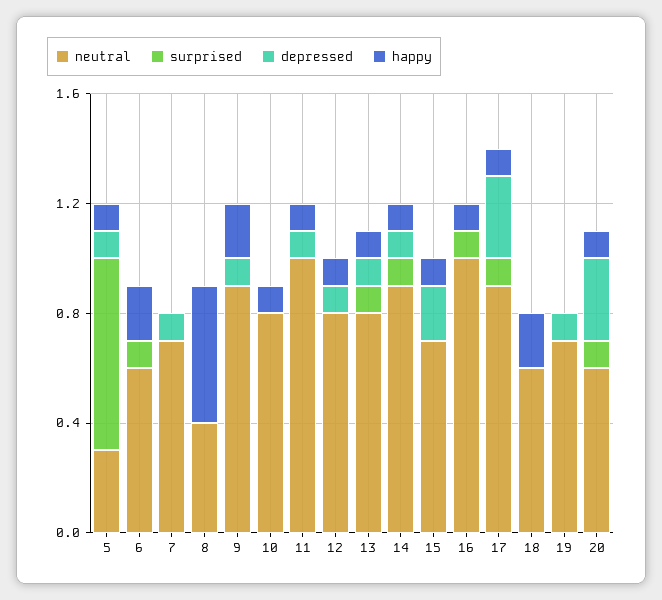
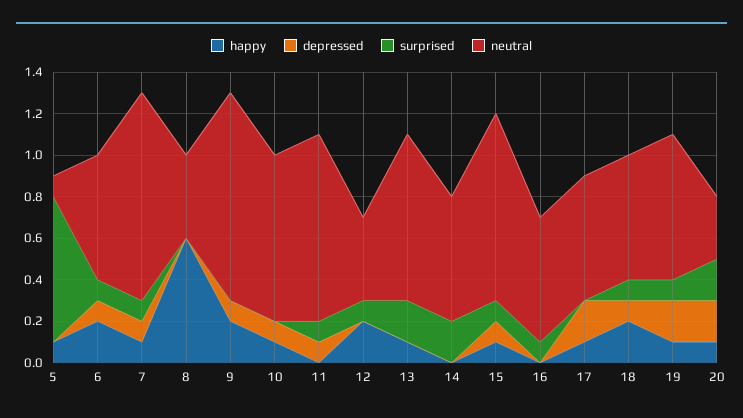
  {
    "neutral": {
-     "5": 0.3,
+     "5": 0.1,
      "6": 0.6,
-     "7": 0.7,
+     "7": 1,
      "8": 0.4,
-     "9": 0.9,
+     "9": 1,
      "10": 0.8,
-     "11": 1,
+     "11": 0.9,
-     "12": 0.8,
+     "12": 0.4,
      "13": 0.8,
-     "14": 0.9,
+     "14": 0.6,
-     "15": 0.7,
+     "15": 0.9,
-     "16": 1,
+     "16": 0.6,
-     "17": 0.9,
+     "17": 0.6,
      "18": 0.6,
      "19": 0.7,
-     "20": 0.6
+     "20": 0.3
    },
    "surprised": {
      "5": 0.7,
      "6": 0.1,
-     "7": 0,
+     "7": 0.1,
      "8": 0,
      "9": 0,
      "10": 0,
-     "11": 0,
+     "11": 0.1,
-     "12": 0,
+     "12": 0.1,
-     "13": 0.1,
+     "13": 0.2,
-     "14": 0.1,
+     "14": 0.2,
-     "15": 0,
+     "15": 0.1,
      "16": 0.1,
-     "17": 0.1,
+     "17": 0,
-     "18": 0,
+     "18": 0.1,
-     "19": 0,
+     "19": 0.1,
-     "20": 0.1
+     "20": 0.2
    },
    "depressed": {
-     "5": 0.1,
+     "5": 0,
-     "6": 0,
+     "6": 0.1,
      "7": 0.1,
      "8": 0,
      "9": 0.1,
-     "10": 0,
+     "10": 0.1,
      "11": 0.1,
-     "12": 0.1,
+     "12": 0,
-     "13": 0.1,
+     "13": 0,
-     "14": 0.1,
+     "14": 0,
-     "15": 0.2,
+     "15": 0.1,
      "16": 0,
-     "17": 0.3,
+     "17": 0.2,
-     "18": 0,
+     "18": 0.1,
-     "19": 0.1,
+     "19": 0.2,
-     "20": 0.3
+     "20": 0.2
    },
    "happy": {
      "5": 0.1,
      "6": 0.2,
-     "7": 0,
+     "7": 0.1,
-     "8": 0.5,
+     "8": 0.6,
      "9": 0.2,
      "10": 0.1,
-     "11": 0.1,
+     "11": 0,
-     "12": 0.1,
+     "12": 0.2,
      "13": 0.1,
-     "14": 0.1,
+     "14": 0,
      "15": 0.1,
-     "16": 0.1,
+     "16": 0,
      "17": 0.1,
      "18": 0.2,
-     "19": 0,
+     "19": 0.1,
      "20": 0.1
    }
  }

